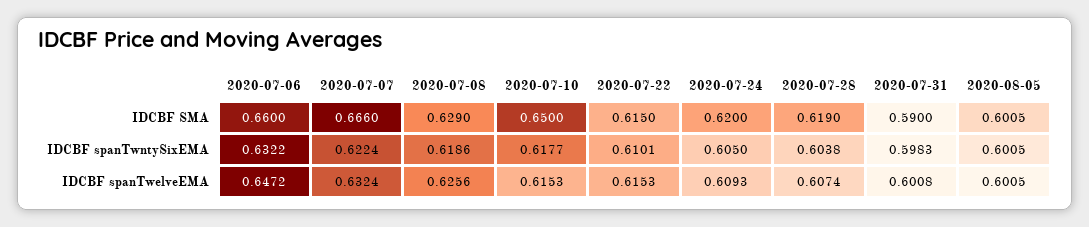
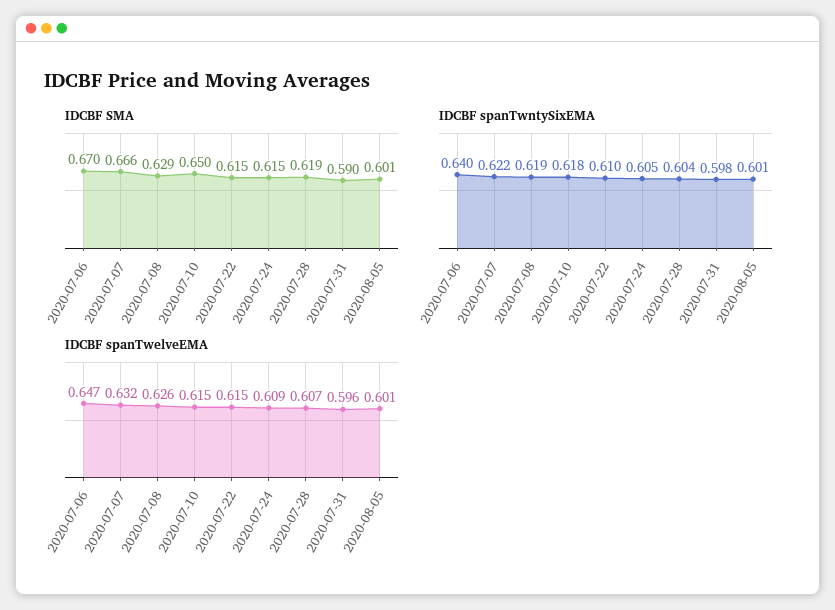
  {
    "IDCBF SMA": {
-     "2020-07-06": 0.66,
+     "2020-07-06": 0.67,
      "2020-07-07": 0.666,
      "2020-07-08": 0.629,
      "2020-07-10": 0.65,
      "2020-07-22": 0.615,
-     "2020-07-24": 0.62,
+     "2020-07-24": 0.615,
      "2020-07-28": 0.619,
      "2020-07-31": 0.59,
      "2020-08-05": 0.6005
    },
    "IDCBF spanTwntySixEMA": {
-     "2020-07-06": 0.6322,
+     "2020-07-06": 0.64,
      "2020-07-07": 0.6224,
      "2020-07-08": 0.6186,
      "2020-07-10": 0.6177,
      "2020-07-22": 0.6101,
      "2020-07-24": 0.605,
      "2020-07-28": 0.6038,
      "2020-07-31": 0.5983,
      "2020-08-05": 0.6005
    },
    "IDCBF spanTwelveEMA": {
      "2020-07-06": 0.6472,
      "2020-07-07": 0.6324,
      "2020-07-08": 0.6256,
      "2020-07-10": 0.6153,
      "2020-07-22": 0.6153,
      "2020-07-24": 0.6093,
      "2020-07-28": 0.6074,
-     "2020-07-31": 0.6008,
+     "2020-07-31": 0.596,
      "2020-08-05": 0.6005
    }
  }

